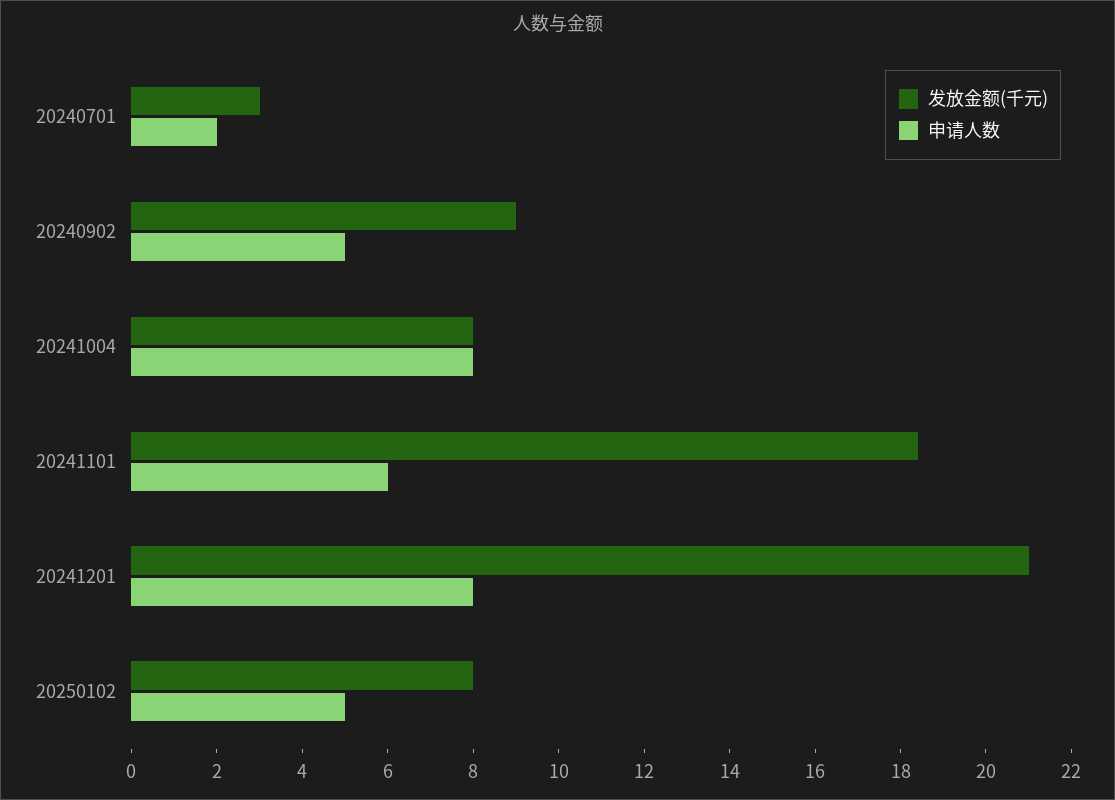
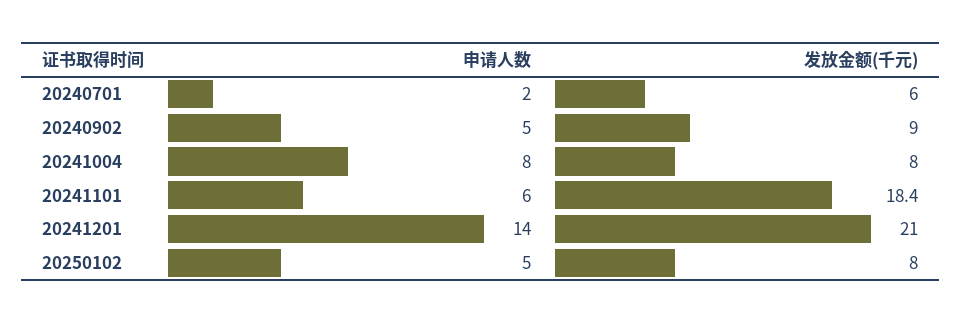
  {
    "发放金额(千元)": {
-     "20240701": 3,
+     "20240701": 6,
      "20240902": 9,
      "20241004": 8,
      "20241101": 18.4,
      "20241201": 21,
      "20250102": 8
    },
    "申请人数": {
      "20240701": 2,
      "20240902": 5,
      "20241004": 8,
      "20241101": 6,
-     "20241201": 8,
+     "20241201": 14,
      "20250102": 5
    }
  }

